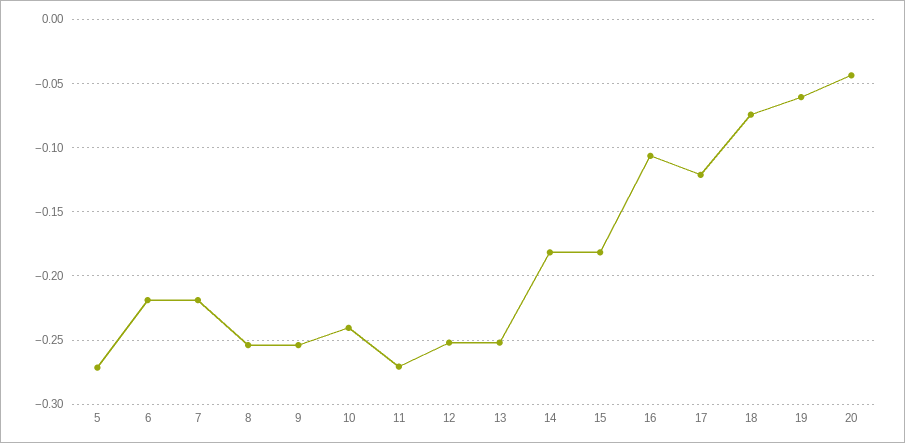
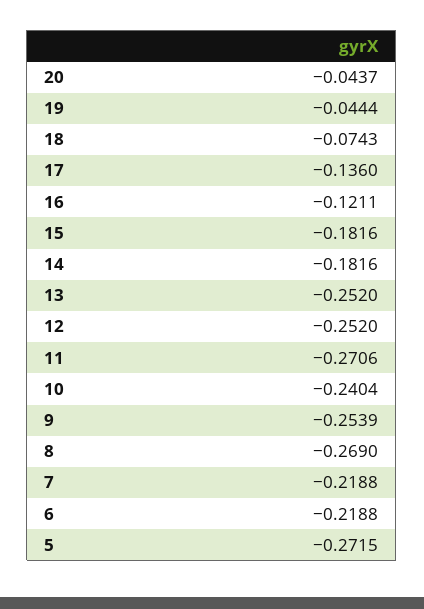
  {
    "5": -0.2715,
    "6": -0.2188,
    "7": -0.2188,
-   "8": -0.255,
+   "8": -0.269,
    "9": -0.2539,
    "10": -0.2404,
    "11": -0.2706,
    "12": -0.252,
    "13": -0.252,
    "14": -0.1816,
    "15": -0.1816,
-   "16": -0.105,
+   "16": -0.1211,
-   "17": -0.12,
+   "17": -0.136,
    "18": -0.0743,
-   "19": -0.06,
+   "19": -0.0444,
    "20": -0.0437
  }

